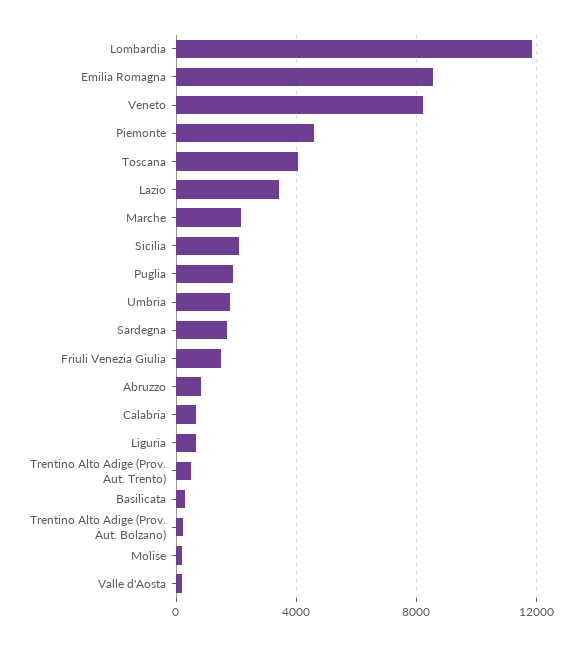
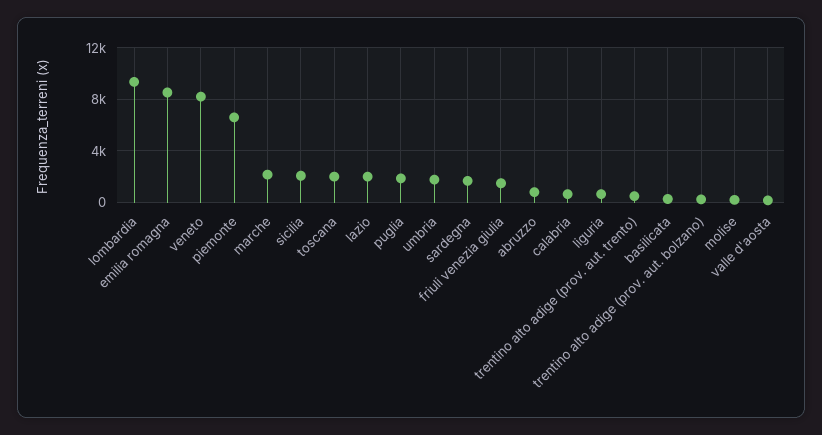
  {
-   "Lombardia": 12000,
+   "Lombardia": 9500,
    "Emilia Romagna": 8500,
    "Veneto": 8000,
-   "Piemonte": 4500,
+   "Piemonte": 6500,
-   "Toscana": 4000,
+   "Toscana": 2000,
-   "Lazio": 3500,
+   "Lazio": 2000,
    "Marche": 2000,
    "Sicilia": 2000,
    "Puglia": 2000,
    "Umbria": 2000,
    "Sardegna": 1500,
    "Friuli Venezia Giulia": 1500,
    "Abruzzo": 1000,
    "Calabria": 500,
    "Liguria": 500,
    "Trentino Alto Adige (Prov. Aut. Trento)": 500,
    "Basilicata": 500,
    "Trentino Alto Adige (Prov. Aut. Bolzano)": 0,
    "Molise": 0,
    "Valle d'Aosta": 0
  }

